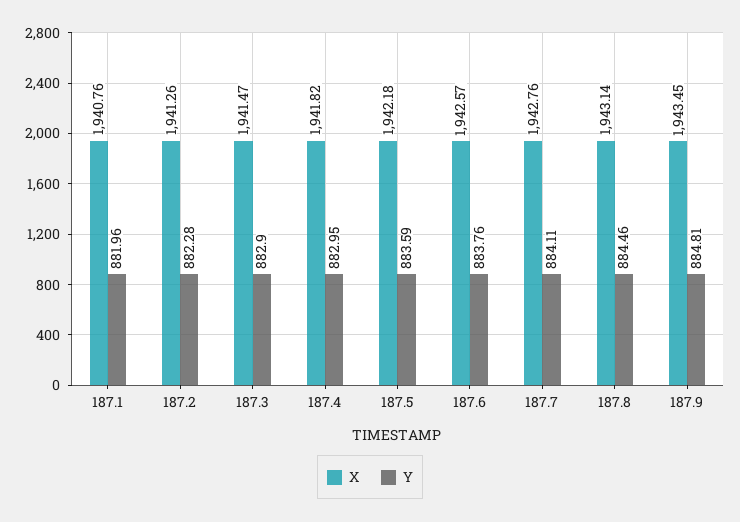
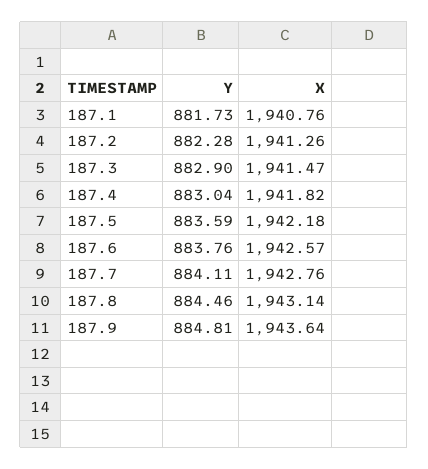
  {
    "X": {
      "187.1": 1940.76,
      "187.2": 1941.26,
      "187.3": 1941.47,
      "187.4": 1941.82,
      "187.5": 1942.18,
      "187.6": 1942.57,
      "187.7": 1942.76,
      "187.8": 1943.14,
-     "187.9": 1943.45
+     "187.9": 1943.64
    },
    "Y": {
-     "187.1": 881.96,
+     "187.1": 881.73,
      "187.2": 882.28,
      "187.3": 882.9,
-     "187.4": 882.95,
+     "187.4": 883.04,
      "187.5": 883.59,
      "187.6": 883.76,
      "187.7": 884.11,
      "187.8": 884.46,
      "187.9": 884.81
    }
  }

